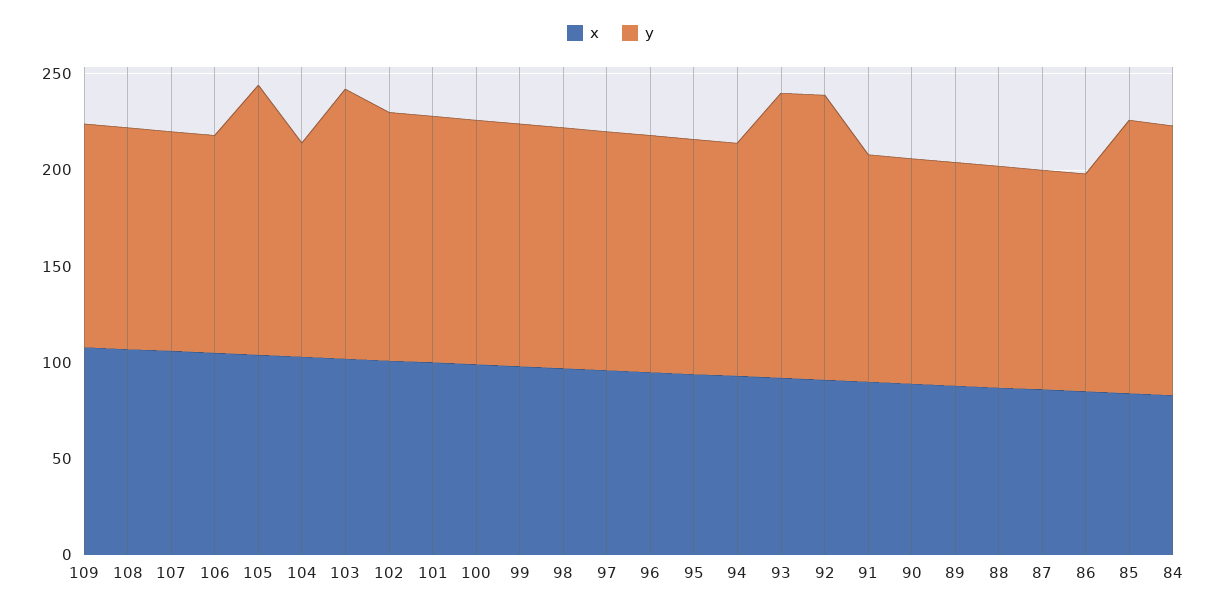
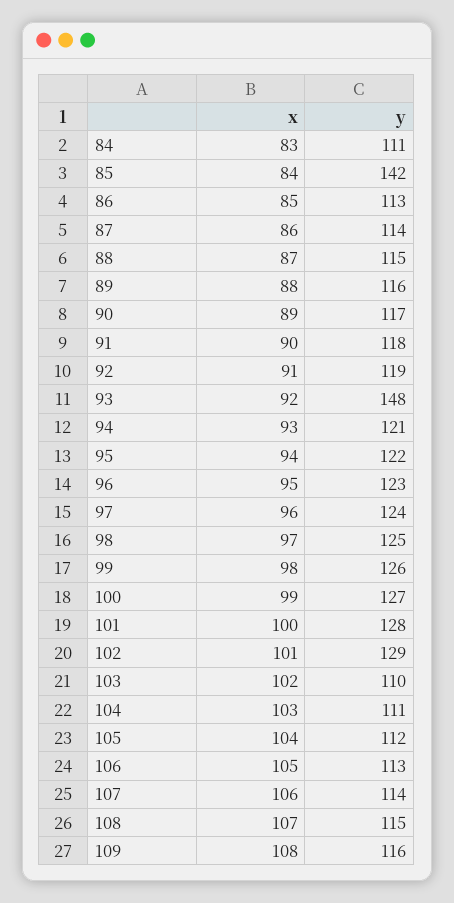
  {
    "x": {
      "109": 108,
      "108": 107,
      "107": 106,
      "106": 105,
      "105": 104,
      "104": 103,
      "103": 102,
      "102": 101,
      "101": 100,
      "100": 99,
      "99": 98,
      "98": 97,
      "97": 96,
      "96": 95,
      "95": 94,
      "94": 93,
      "93": 92,
      "92": 91,
      "91": 90,
      "90": 89,
      "89": 88,
      "88": 87,
      "87": 86,
      "86": 85,
      "85": 84,
      "84": 83
    },
    "y": {
      "109": 116,
      "108": 115,
      "107": 114,
      "106": 113,
-     "105": 140,
+     "105": 112,
      "104": 111,
-     "103": 140,
+     "103": 110,
      "102": 129,
      "101": 128,
      "100": 127,
      "99": 126,
      "98": 125,
      "97": 124,
      "96": 123,
      "95": 122,
      "94": 121,
      "93": 148,
-     "92": 150,
+     "92": 119,
      "91": 118,
      "90": 117,
      "89": 116,
      "88": 115,
      "87": 114,
      "86": 113,
      "85": 142,
-     "84": 140
+     "84": 111
    }
  }

